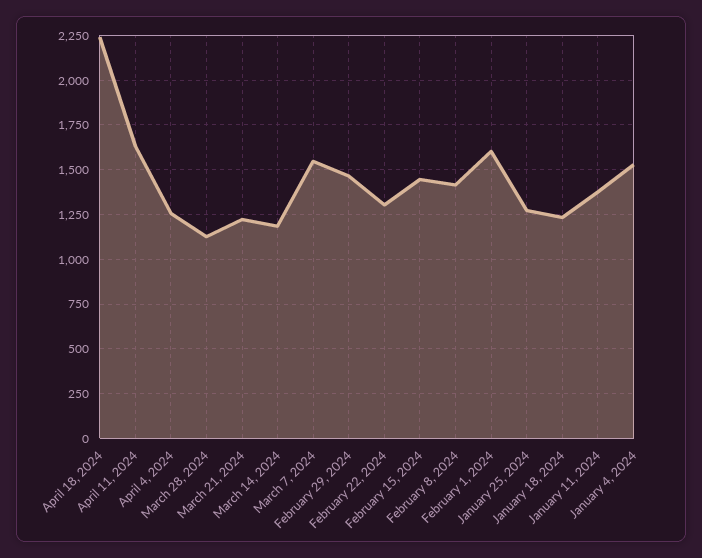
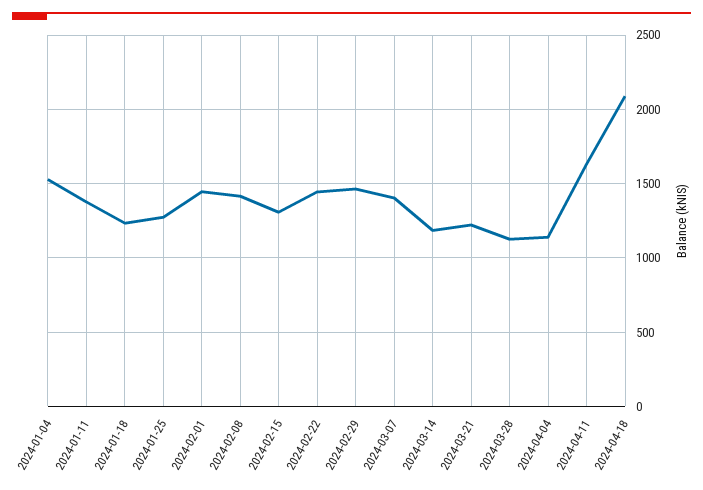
  {
-   "April 18, 2024": 2250,
+   "April 18, 2024": 2100,
    "April 11, 2024": 1650,
-   "April 4, 2024": 1250,
+   "April 4, 2024": 1150,
    "March 28, 2024": 1150,
    "March 21, 2024": 1200,
    "March 14, 2024": 1200,
-   "March 7, 2024": 1550,
+   "March 7, 2024": 1400,
    "February 29, 2024": 1450,
-   "February 22, 2024": 1300,
+   "February 22, 2024": 1450,
-   "February 15, 2024": 1450,
+   "February 15, 2024": 1300,
    "February 8, 2024": 1400,
-   "February 1, 2024": 1600,
+   "February 1, 2024": 1450,
    "January 25, 2024": 1250,
    "January 18, 2024": 1250,
    "January 11, 2024": 1400,
    "January 4, 2024": 1550
  }

